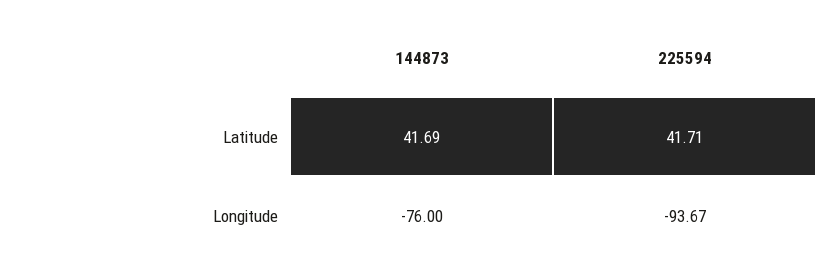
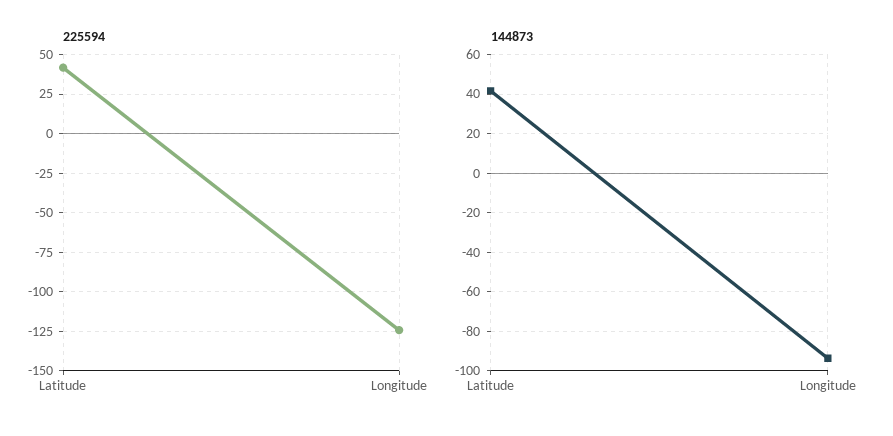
  {
    "144873": {
      "Latitude": 41.69,
-     "Longitude": -76
+     "Longitude": -95
    },
    "225594": {
      "Latitude": 41.71,
-     "Longitude": -93.67
+     "Longitude": -125
    }
  }

